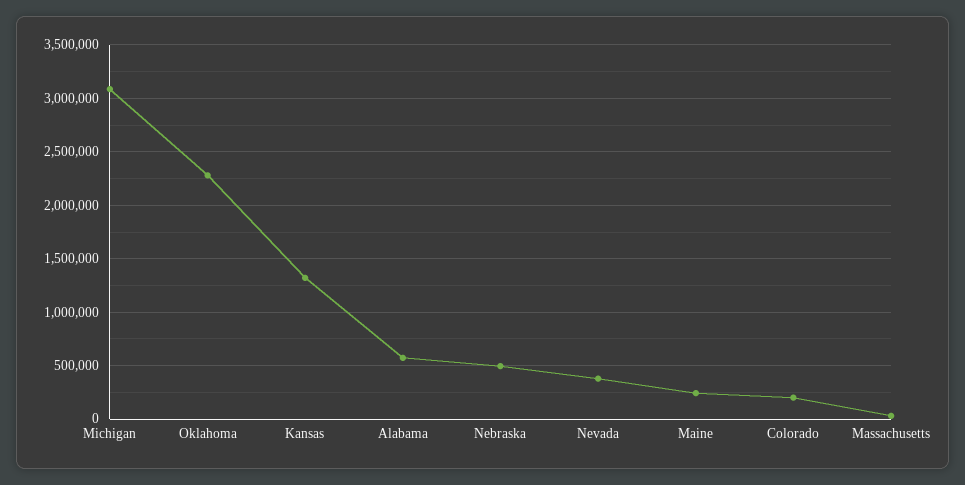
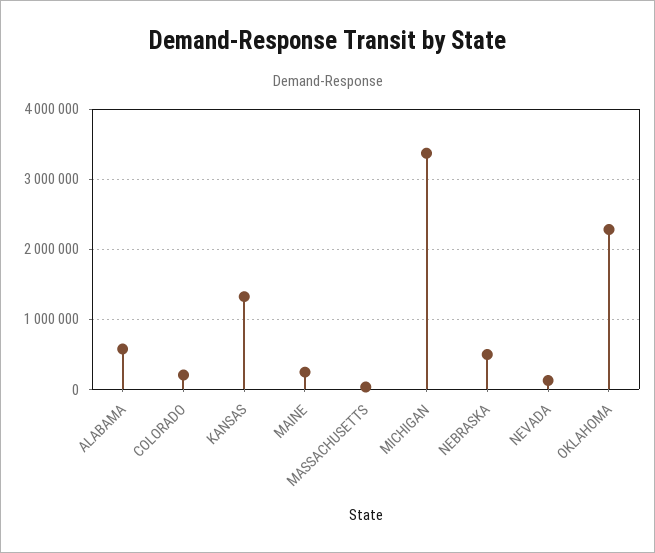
  {
-   "Michigan": 3100000,
+   "Michigan": 3400000,
    "Oklahoma": 2300000,
    "Kansas": 1300000,
    "Alabama": 600000,
    "Nebraska": 500000,
-   "Nevada": 400000,
+   "Nevada": 100000,
    "Maine": 200000,
    "Colorado": 200000,
    "Massachusetts": 0
  }

